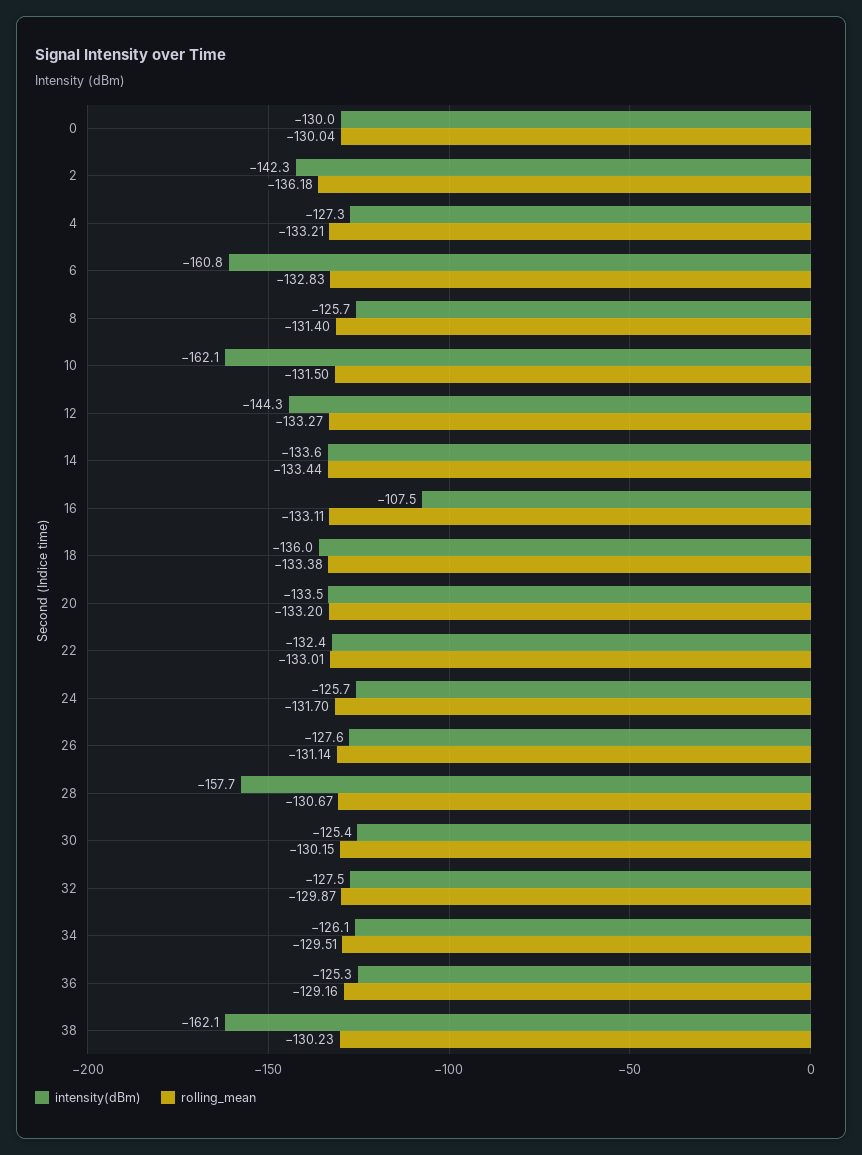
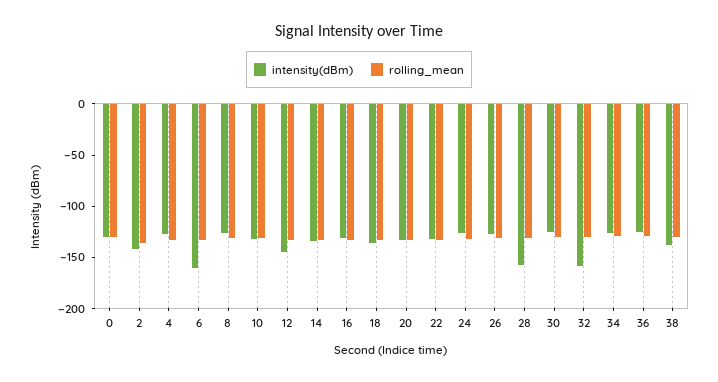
  {
    "intensity(dBm)": {
      "0": -130,
      "2": -142.3,
      "4": -127.3,
      "6": -160.8,
      "8": -125.7,
-     "10": -162.1,
+     "10": -130,
      "12": -144.3,
      "14": -133.6,
-     "16": -107.5,
+     "16": -130,
      "18": -136,
      "20": -133.5,
      "22": -132.4,
      "24": -125.7,
      "26": -127.6,
      "28": -157.7,
      "30": -125.4,
-     "32": -127.5,
+     "32": -160,
      "34": -126.1,
      "36": -125.3,
-     "38": -162.1
+     "38": -140
    },
    "rolling_mean": {
      "0": -130.04,
      "2": -136.18,
      "4": -133.21,
      "6": -132.83,
      "8": -131.4,
      "10": -131.5,
      "12": -133.27,
      "14": -133.44,
      "16": -133.11,
      "18": -133.38,
      "20": -133.2,
      "22": -133.01,
      "24": -131.7,
      "26": -131.14,
      "28": -130.67,
      "30": -130.15,
      "32": -129.87,
      "34": -129.51,
      "36": -129.16,
      "38": -130.23
    }
  }

